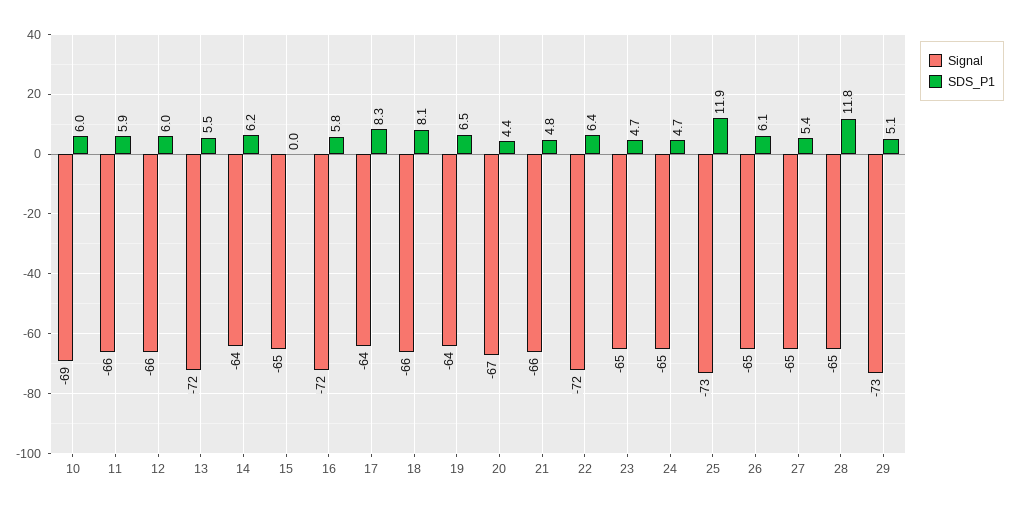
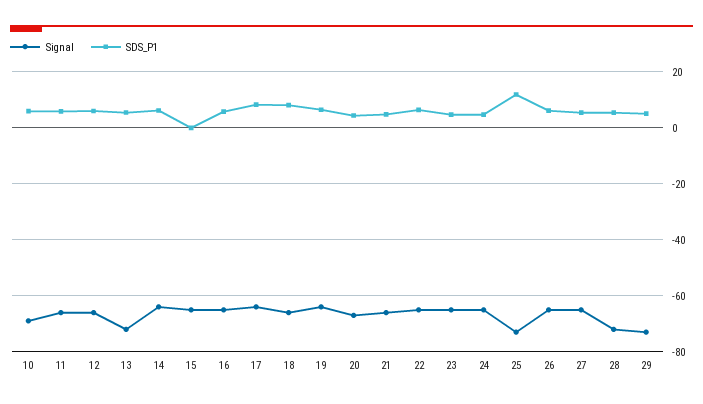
  {
    "Signal": {
      "10": -69,
      "11": -66,
      "12": -66,
      "13": -72,
      "14": -64,
      "15": -65,
-     "16": -72,
+     "16": -65,
      "17": -64,
      "18": -66,
      "19": -64,
      "20": -67,
      "21": -66,
-     "22": -72,
+     "22": -65,
      "23": -65,
      "24": -65,
      "25": -73,
      "26": -65,
      "27": -65,
-     "28": -65,
+     "28": -72.5,
      "29": -73
    },
    "SDS_P1": {
      "10": 6,
      "11": 5.9,
      "12": 6,
      "13": 5.5,
      "14": 6.2,
      "15": 0,
      "16": 5.8,
      "17": 8.3,
      "18": 8.1,
      "19": 6.5,
      "20": 4.4,
      "21": 4.8,
      "22": 6.4,
      "23": 4.7,
      "24": 4.7,
      "25": 11.9,
      "26": 6.1,
      "27": 5.4,
-     "28": 11.8,
+     "28": 5,
      "29": 5.1
    }
  }

